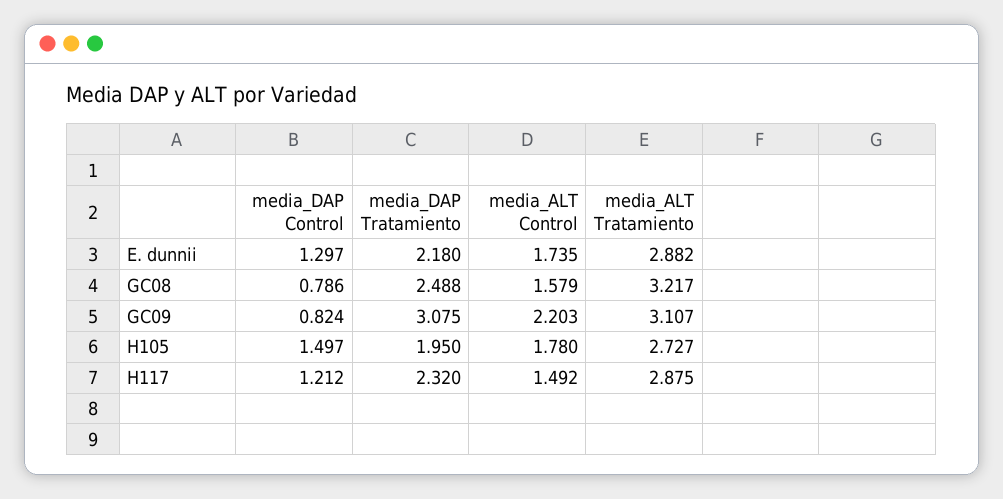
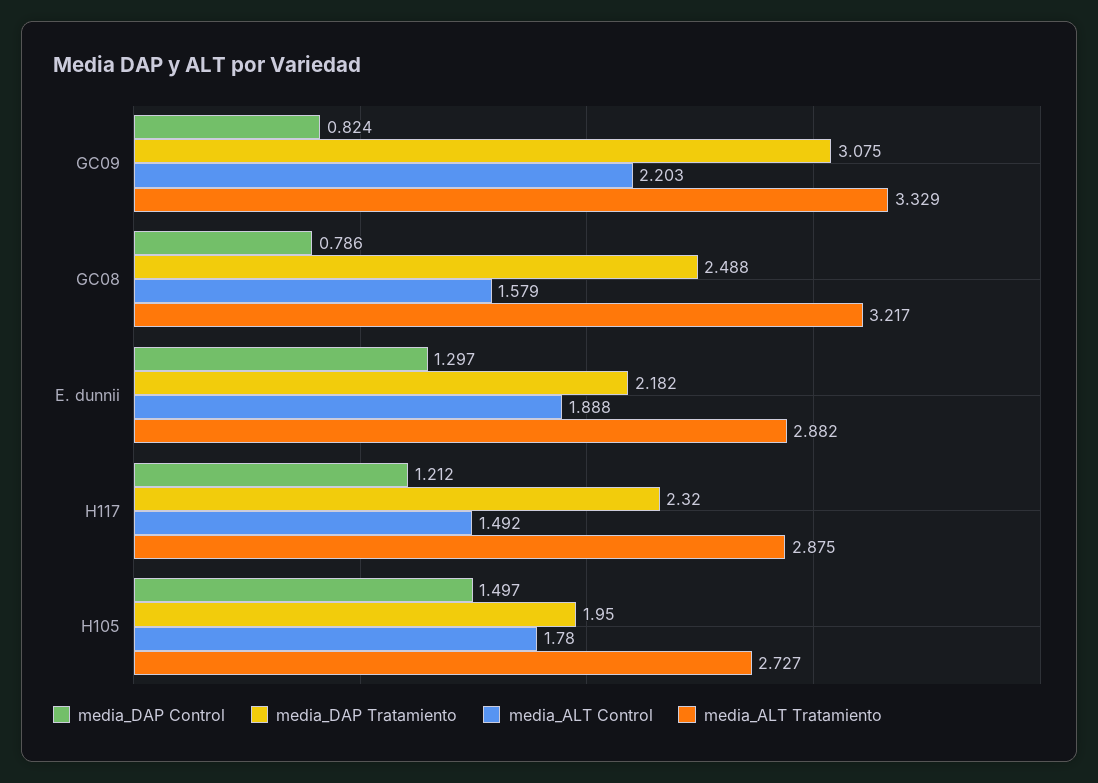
  {
    "media_DAP Control": {
      "E. dunnii": 1.297,
      "GC08": 0.786,
      "GC09": 0.824,
      "H105": 1.497,
      "H117": 1.212
    },
    "media_DAP Tratamiento": {
-     "E. dunnii": 2.18,
+     "E. dunnii": 2.182,
      "GC08": 2.488,
      "GC09": 3.075,
      "H105": 1.95,
      "H117": 2.32
    },
    "media_ALT Control": {
-     "E. dunnii": 1.735,
+     "E. dunnii": 1.888,
      "GC08": 1.579,
      "GC09": 2.203,
      "H105": 1.78,
      "H117": 1.492
    },
    "media_ALT Tratamiento": {
      "E. dunnii": 2.882,
      "GC08": 3.217,
-     "GC09": 3.107,
+     "GC09": 3.329,
      "H105": 2.727,
      "H117": 2.875
    }
  }

